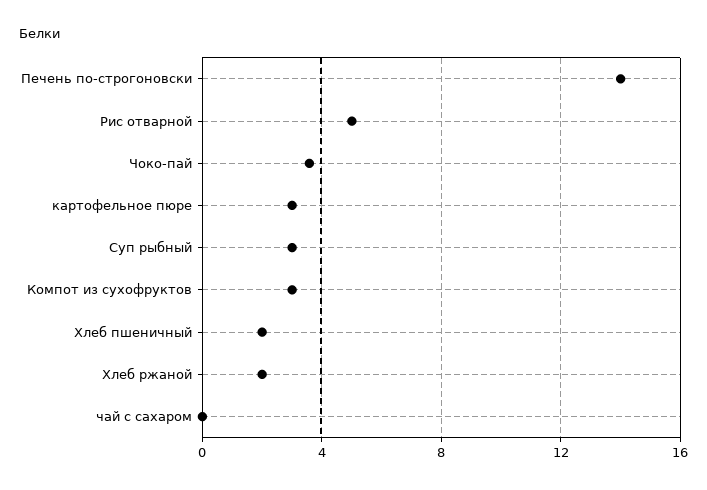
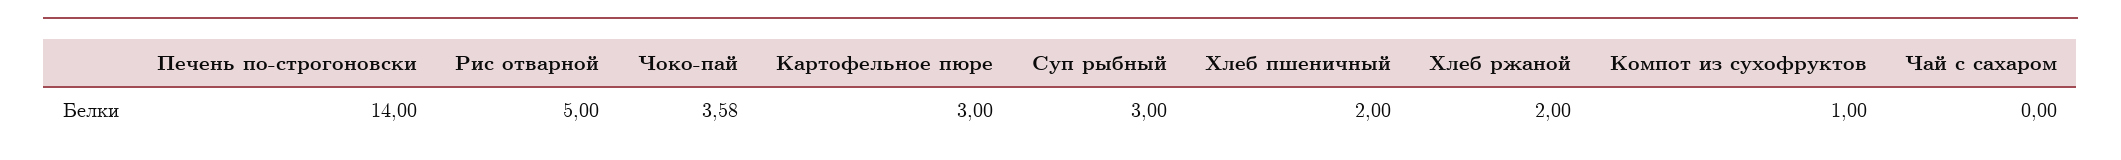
  {
    "Печень по-строгоновски": 14,
    "Рис отварной": 5,
    "Чоко-пай": 3.58,
    "картофельное пюре": 3,
    "Суп рыбный": 3,
-   "Компот из сухофруктов": 3,
+   "Компот из сухофруктов": 1,
    "Хлеб пшеничный": 2,
    "Хлеб ржаной": 2,
    "чай с сахаром": 0
  }

